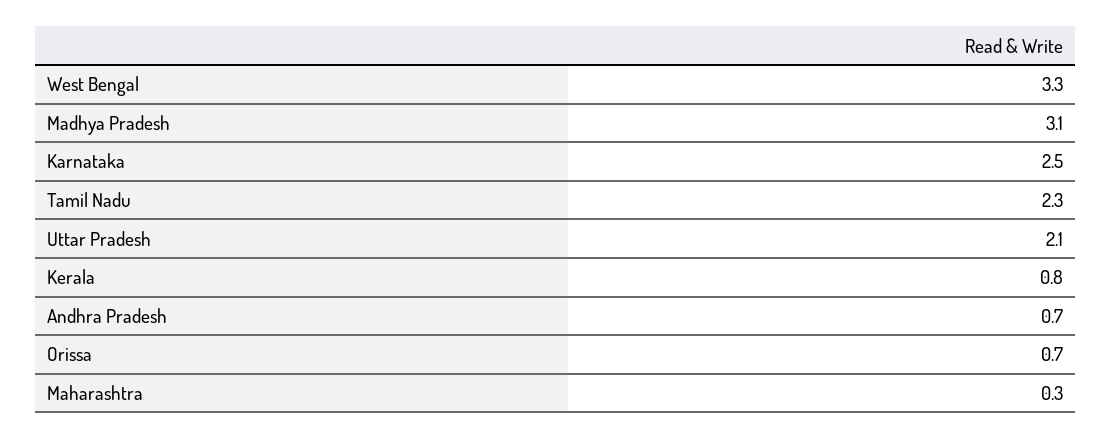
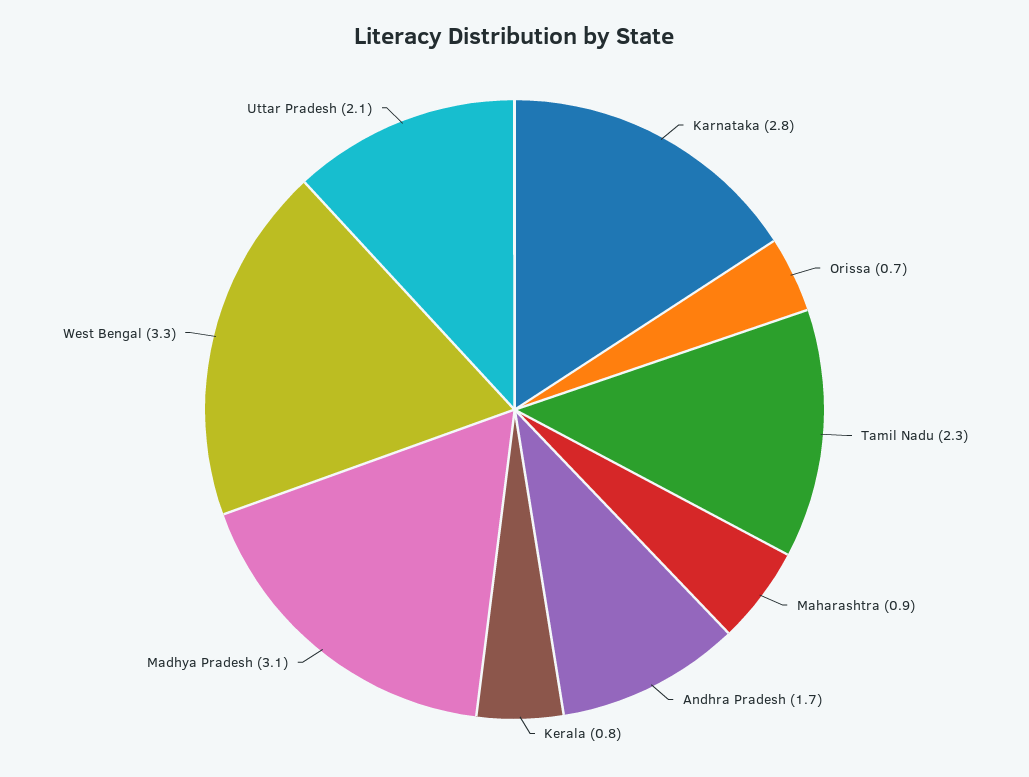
  {
    "West Bengal": 3.3,
    "Madhya Pradesh": 3.1,
-   "Karnataka": 2.5,
+   "Karnataka": 2.8,
    "Tamil Nadu": 2.3,
    "Uttar Pradesh": 2.1,
    "Kerala": 0.8,
-   "Andhra Pradesh": 0.7,
+   "Andhra Pradesh": 1.7,
    "Orissa": 0.7,
-   "Maharashtra": 0.3
+   "Maharashtra": 0.9
  }

